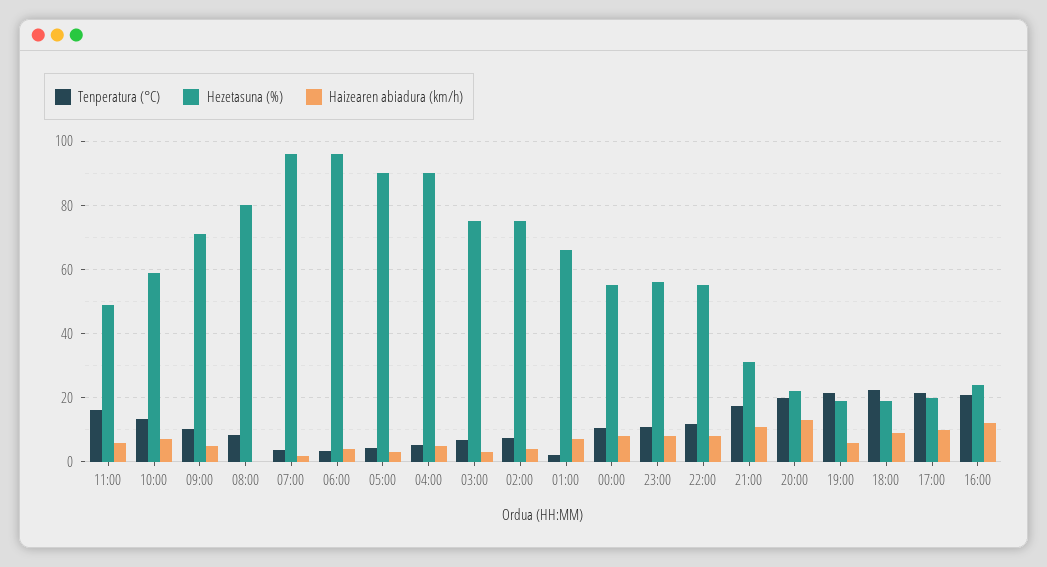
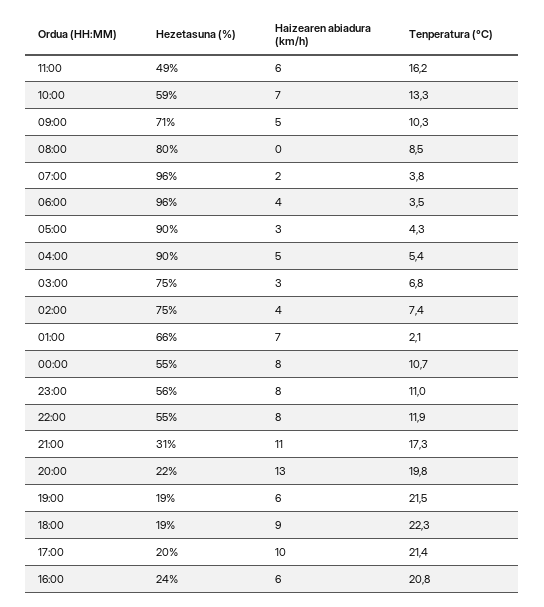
  {
    "Tenperatura (°C)": {
      "11:00": 16.2,
      "10:00": 13.3,
      "09:00": 10.3,
      "08:00": 8.5,
      "07:00": 3.8,
      "06:00": 3.5,
      "05:00": 4.3,
      "04:00": 5.4,
      "03:00": 6.8,
      "02:00": 7.4,
      "01:00": 2.1,
      "00:00": 10.7,
      "23:00": 11,
      "22:00": 11.9,
      "21:00": 17.3,
      "20:00": 19.8,
      "19:00": 21.5,
      "18:00": 22.3,
      "17:00": 21.4,
      "16:00": 20.8
    },
    "Hezetasuna (%)": {
      "11:00": 49,
      "10:00": 59,
      "09:00": 71,
      "08:00": 80,
      "07:00": 96,
      "06:00": 96,
      "05:00": 90,
      "04:00": 90,
      "03:00": 75,
      "02:00": 75,
      "01:00": 66,
      "00:00": 55,
      "23:00": 56,
      "22:00": 55,
      "21:00": 31,
      "20:00": 22,
      "19:00": 19,
      "18:00": 19,
      "17:00": 20,
      "16:00": 24
    },
    "Haizearen abiadura (km/h)": {
      "11:00": 6,
      "10:00": 7,
      "09:00": 5,
      "08:00": 0,
      "07:00": 2,
      "06:00": 4,
      "05:00": 3,
      "04:00": 5,
      "03:00": 3,
      "02:00": 4,
      "01:00": 7,
      "00:00": 8,
      "23:00": 8,
      "22:00": 8,
      "21:00": 11,
      "20:00": 13,
      "19:00": 6,
      "18:00": 9,
      "17:00": 10,
-     "16:00": 12
+     "16:00": 6
    }
  }

